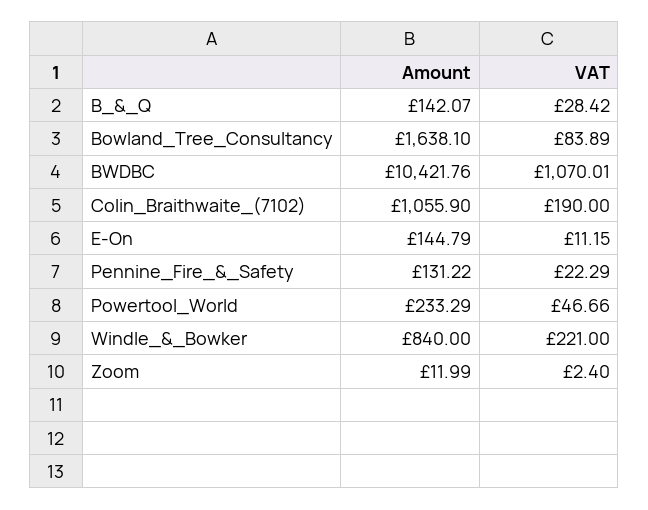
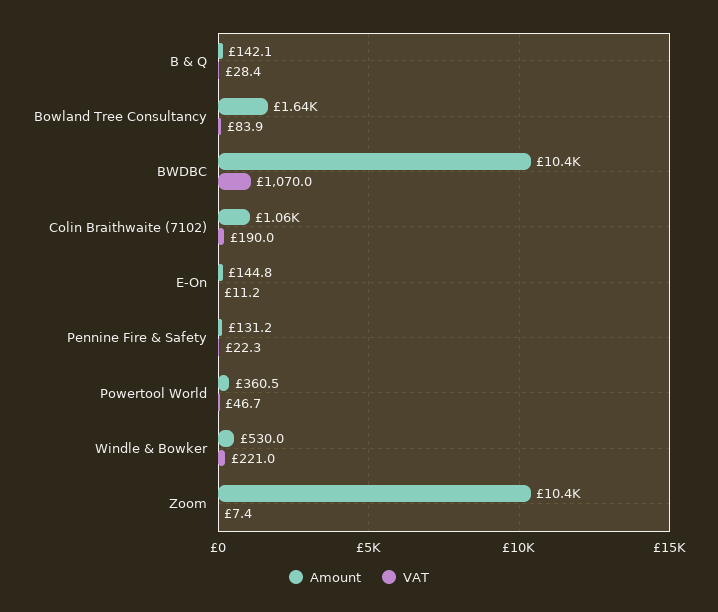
  {
    "Amount": {
      "B_&_Q": 142.07,
      "Bowland_Tree_Consultancy": 1638.1,
      "BWDBC": 10421.76,
      "Colin_Braithwaite_(7102)": 1055.9,
      "E-On": 144.79,
      "Pennine_Fire_&_Safety": 131.22,
-     "Powertool_World": 233.29,
+     "Powertool_World": 360.5,
-     "Windle_&_Bowker": 840,
+     "Windle_&_Bowker": 530,
-     "Zoom": 11.99
+     "Zoom": 10400
    },
    "VAT": {
      "B_&_Q": 28.42,
      "Bowland_Tree_Consultancy": 83.89,
      "BWDBC": 1070.01,
      "Colin_Braithwaite_(7102)": 190,
      "E-On": 11.15,
      "Pennine_Fire_&_Safety": 22.29,
      "Powertool_World": 46.66,
      "Windle_&_Bowker": 221,
-     "Zoom": 2.4
+     "Zoom": 7.4
    }
  }

